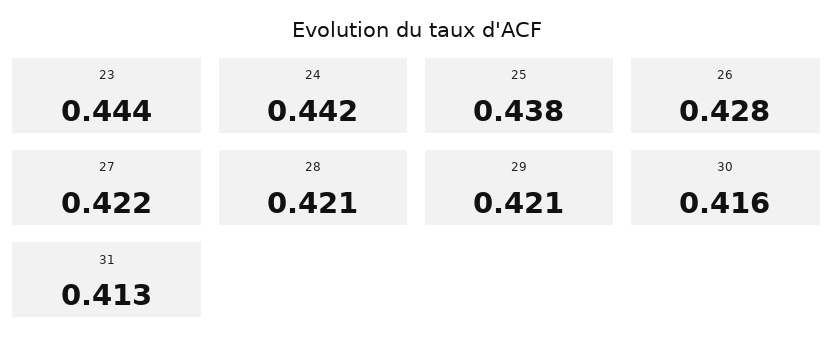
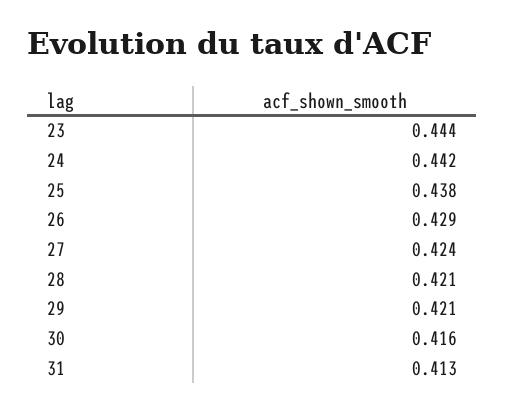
  {
    "23": 0.444,
    "24": 0.442,
    "25": 0.438,
-   "26": 0.428,
+   "26": 0.429,
-   "27": 0.422,
+   "27": 0.424,
    "28": 0.421,
    "29": 0.421,
    "30": 0.416,
    "31": 0.413
  }

